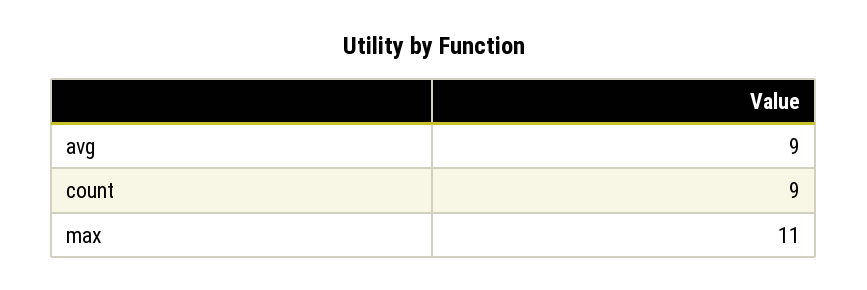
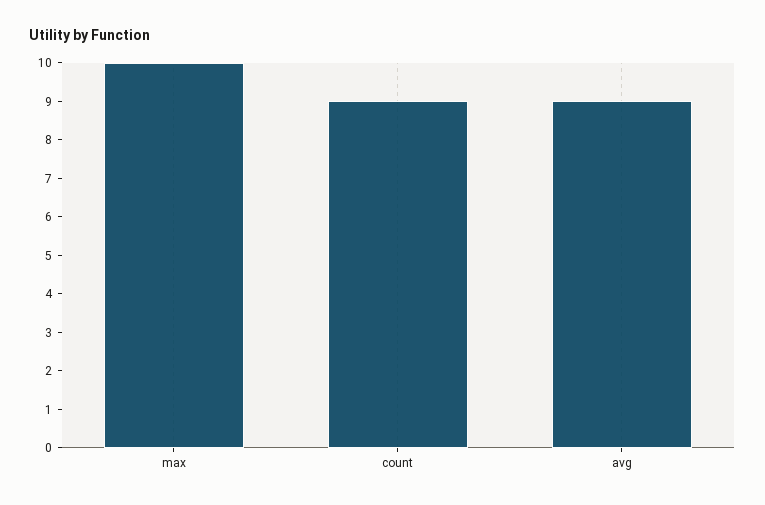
  {
    "avg": 9,
    "count": 9,
-   "max": 11
+   "max": 10
  }

